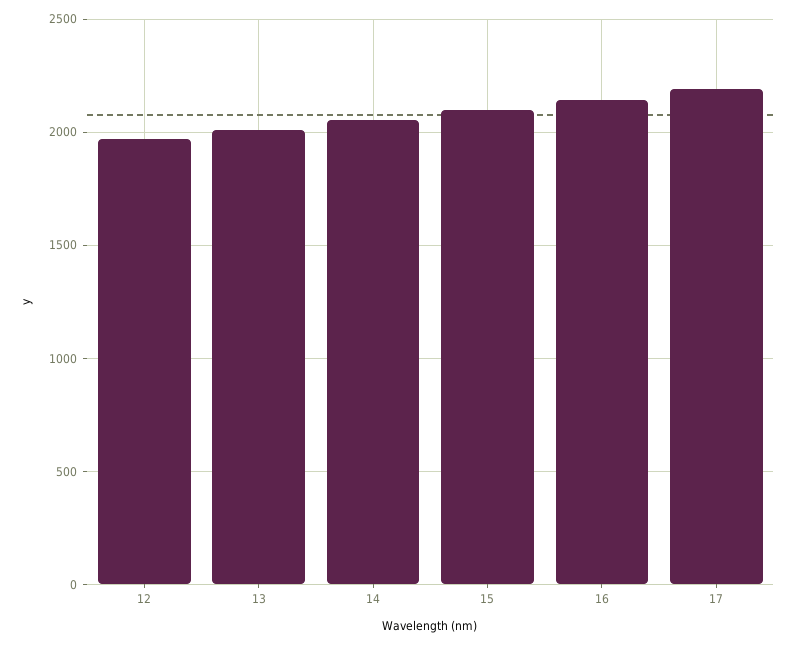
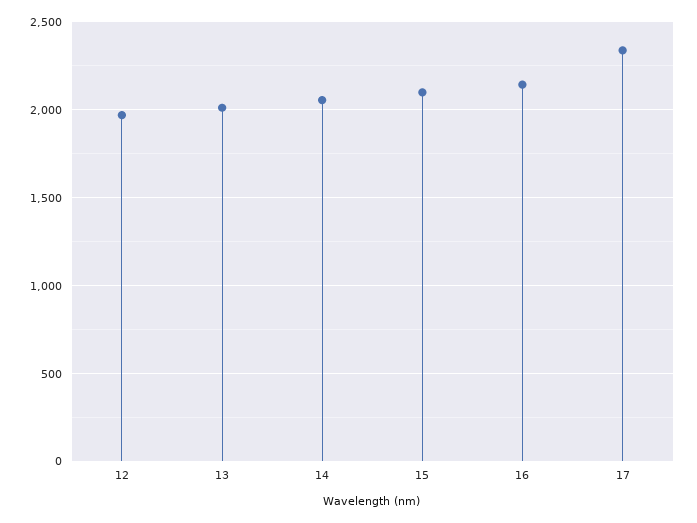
  {
    "12": 1950,
    "13": 2000,
    "14": 2050,
    "15": 2100,
    "16": 2150,
-   "17": 2200
+   "17": 2350
  }

